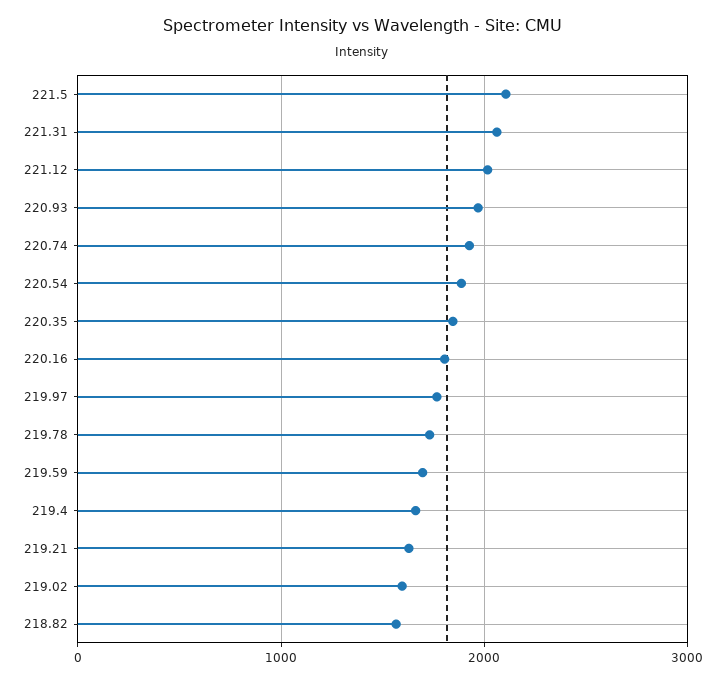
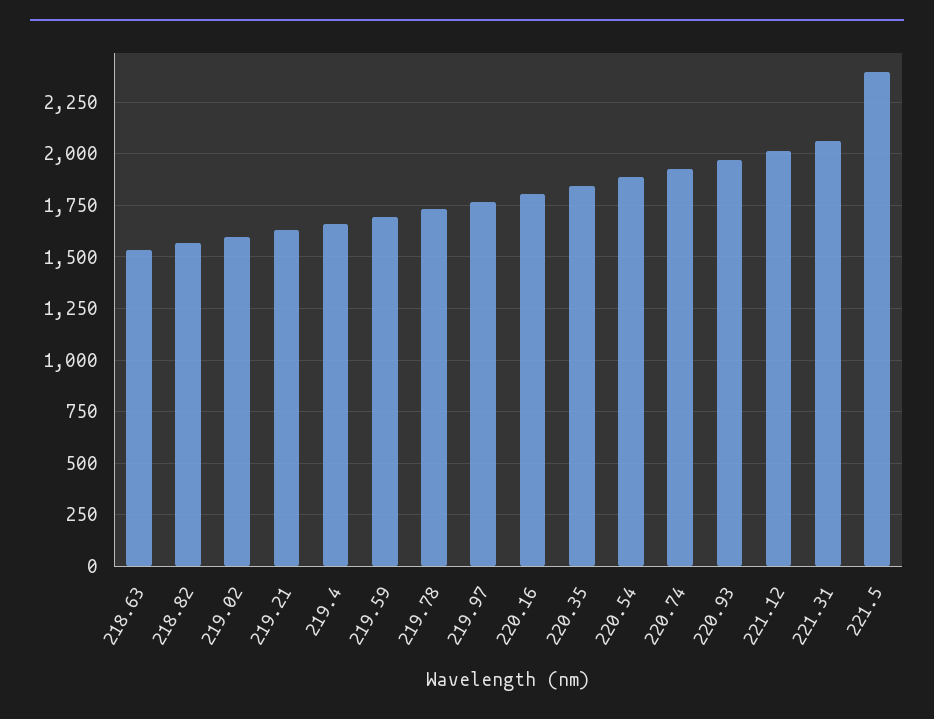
  {
-   "221.5": 2100,
+   "221.5": 2400,
    "221.31": 2050,
    "221.12": 2000,
    "220.93": 1950,
    "220.74": 1950,
    "220.54": 1900,
    "220.35": 1850,
    "220.16": 1800,
    "219.97": 1750,
    "219.78": 1750,
    "219.59": 1700,
    "219.4": 1650,
    "219.21": 1650,
    "219.02": 1600,
-   "218.82": 1550
+   "218.82": 1550,
+   "218.63": 1550
  }

